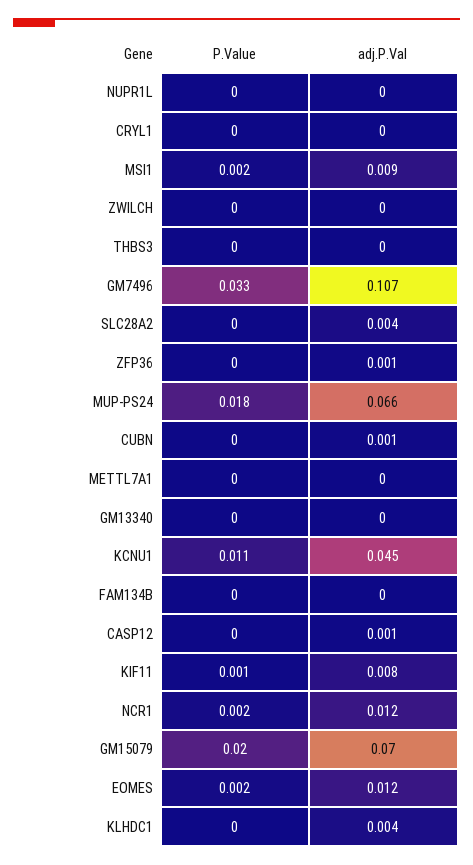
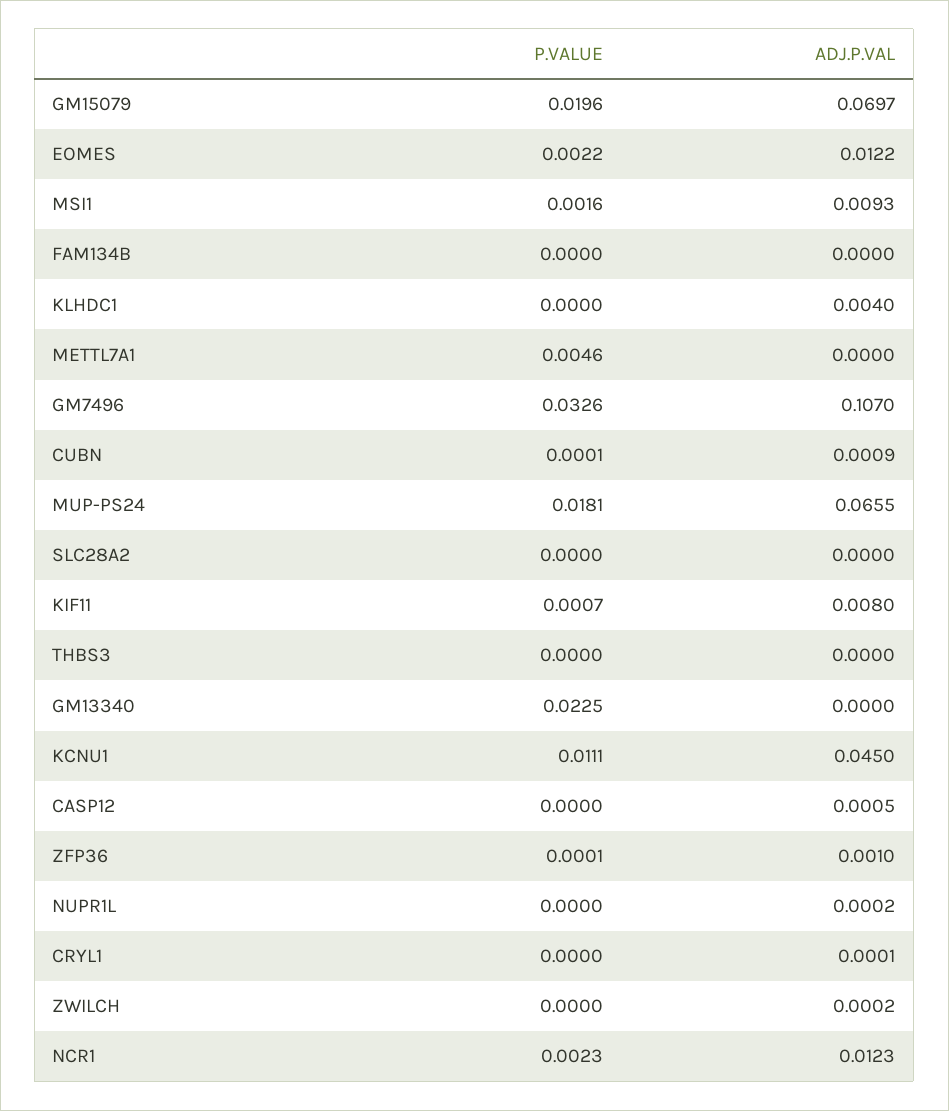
  {
    "P.Value": {
      "NUPR1L": 0,
      "CRYL1": 0,
      "MSI1": 0.0016,
      "ZWILCH": 0,
      "THBS3": 0,
      "GM7496": 0.0326,
      "SLC28A2": 0,
      "ZFP36": 0.0001,
      "MUP-PS24": 0.0181,
      "CUBN": 0.0001,
-     "METTL7A1": 0,
+     "METTL7A1": 0.0046,
-     "GM13340": 0,
+     "GM13340": 0.0225,
      "KCNU1": 0.0111,
      "FAM134B": 0,
      "CASP12": 0,
      "KIF11": 0.0007,
      "NCR1": 0.0023,
      "GM15079": 0.0196,
      "EOMES": 0.0022,
      "KLHDC1": 0
    },
    "adj.P.Val": {
      "NUPR1L": 0.0002,
      "CRYL1": 0.0001,
      "MSI1": 0.0093,
      "ZWILCH": 0.0002,
      "THBS3": 0,
      "GM7496": 0.107,
-     "SLC28A2": 0.004,
+     "SLC28A2": 0,
      "ZFP36": 0.001,
      "MUP-PS24": 0.0655,
      "CUBN": 0.0009,
      "METTL7A1": 0,
      "GM13340": 0,
      "KCNU1": 0.045,
      "FAM134B": 0,
      "CASP12": 0.0005,
      "KIF11": 0.008,
      "NCR1": 0.0123,
      "GM15079": 0.0697,
      "EOMES": 0.0122,
      "KLHDC1": 0.004
    }
  }

